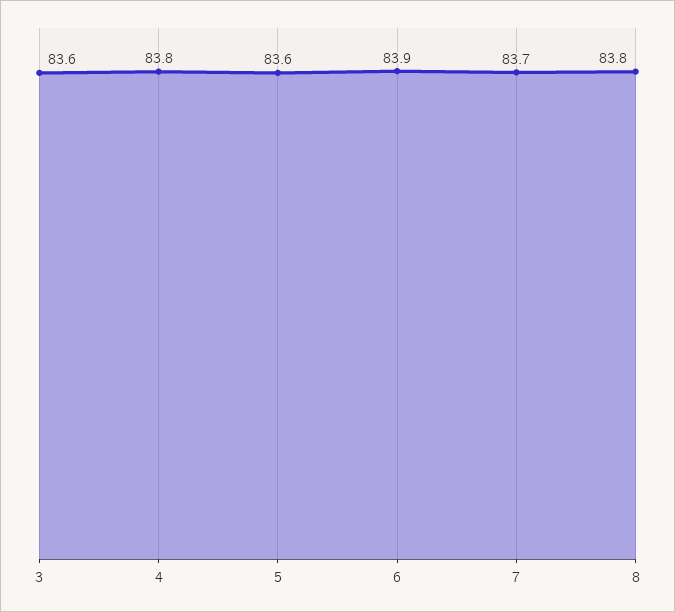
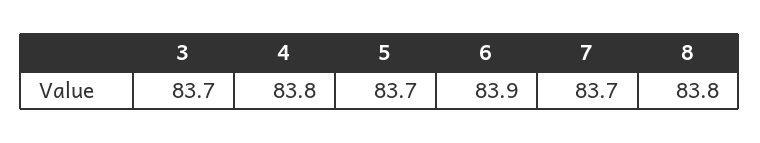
  {
-   "3": 83.6,
+   "3": 83.7,
    "4": 83.8,
-   "5": 83.6,
+   "5": 83.7,
    "6": 83.9,
    "7": 83.7,
    "8": 83.8
  }

